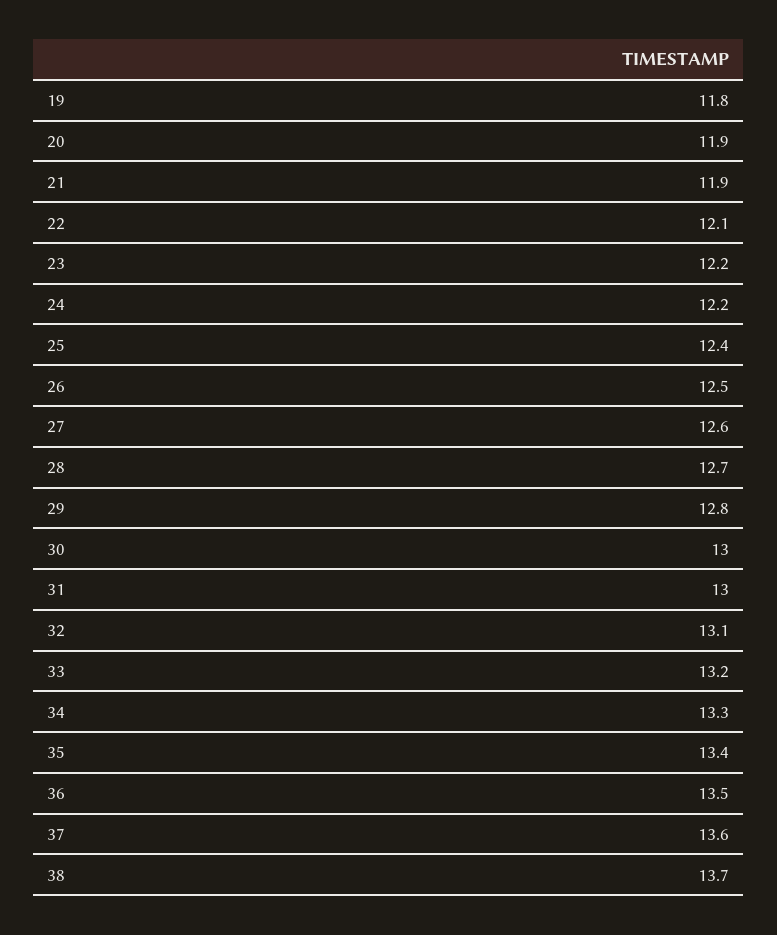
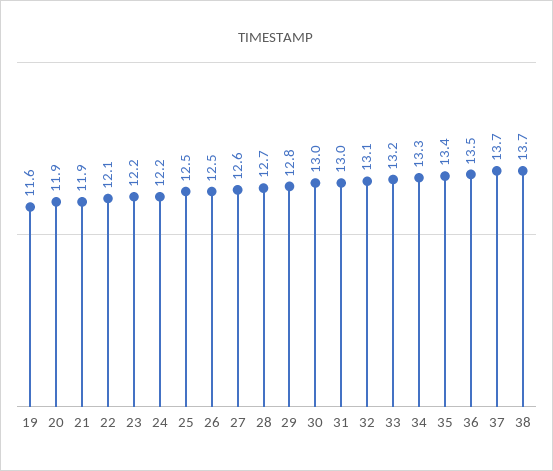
  {
-   "19": 11.8,
+   "19": 11.6,
    "20": 11.9,
    "21": 11.9,
    "22": 12.1,
    "23": 12.2,
    "24": 12.2,
-   "25": 12.4,
+   "25": 12.5,
    "26": 12.5,
    "27": 12.6,
    "28": 12.7,
    "29": 12.8,
    "30": 13,
    "31": 13,
    "32": 13.1,
    "33": 13.2,
    "34": 13.3,
    "35": 13.4,
    "36": 13.5,
-   "37": 13.6,
+   "37": 13.7,
    "38": 13.7
  }

